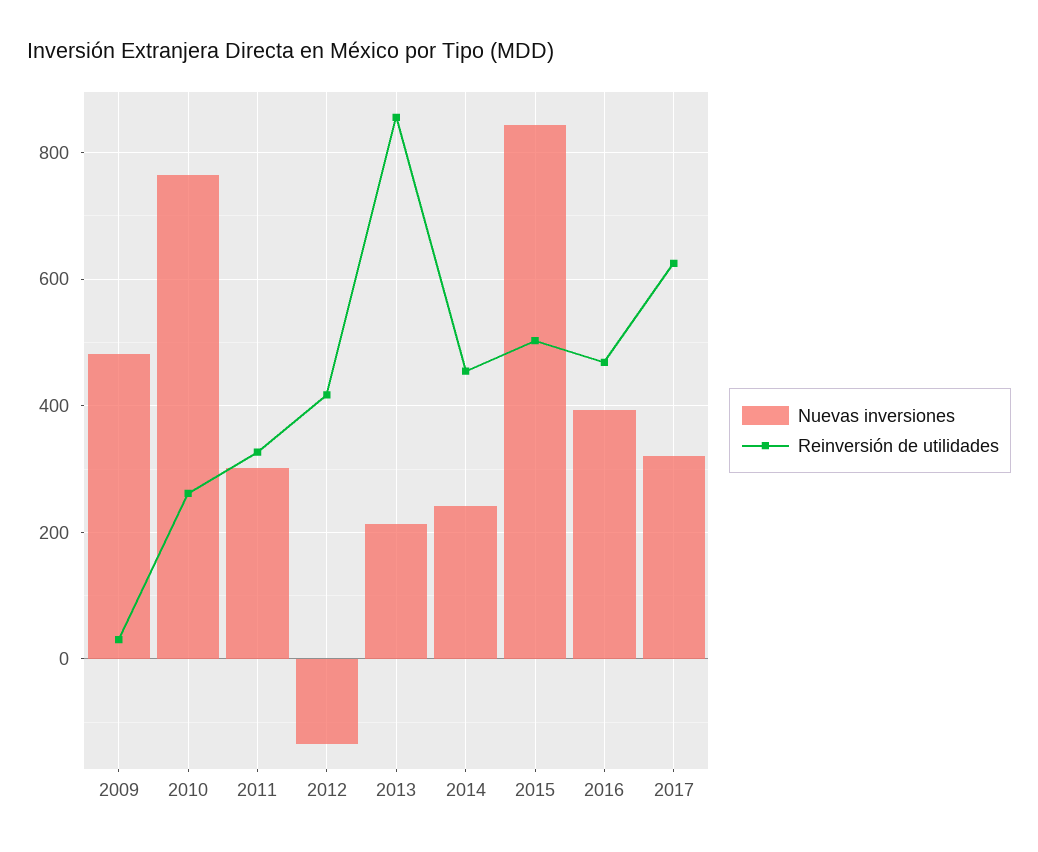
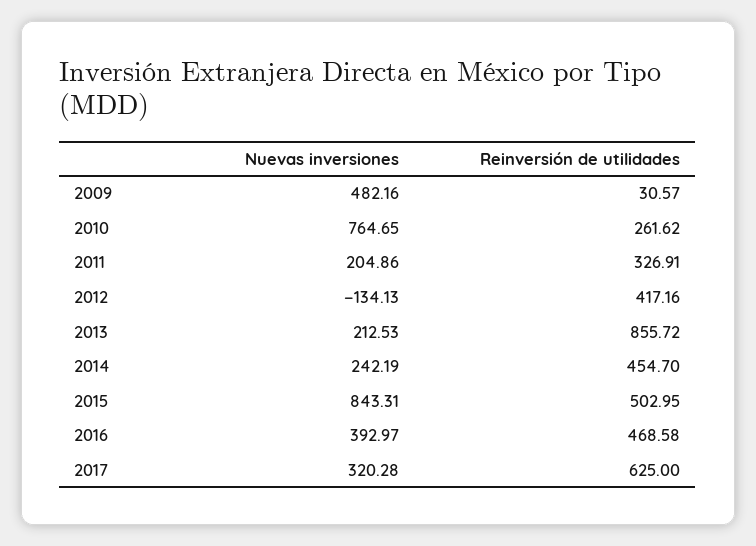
  {
    "Nuevas inversiones": {
      "2009": 482.16,
      "2010": 764.65,
-     "2011": 300,
+     "2011": 204.86,
      "2012": -134.13,
      "2013": 212.53,
      "2014": 242.19,
      "2015": 843.31,
      "2016": 392.97,
      "2017": 320.28
    },
    "Reinversión de utilidades": {
      "2009": 30.57,
      "2010": 261.62,
      "2011": 326.91,
      "2012": 417.16,
      "2013": 855.72,
      "2014": 454.7,
      "2015": 502.95,
      "2016": 468.58,
      "2017": 625
    }
  }

